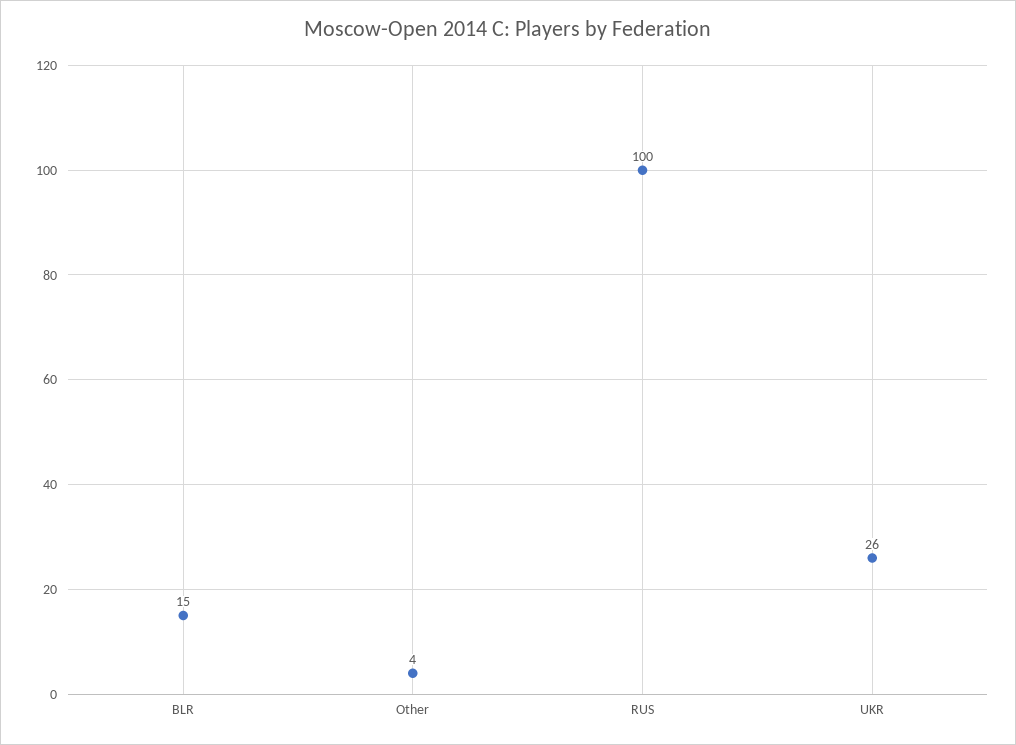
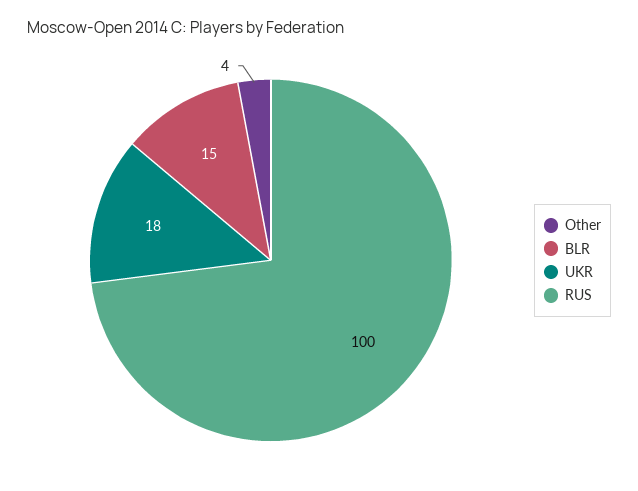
  {
    "BLR": 15,
    "Other": 4,
    "RUS": 100,
-   "UKR": 26
+   "UKR": 18
  }

